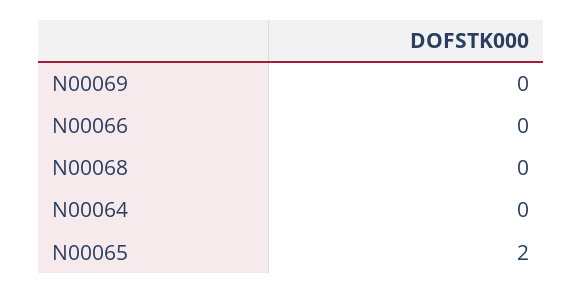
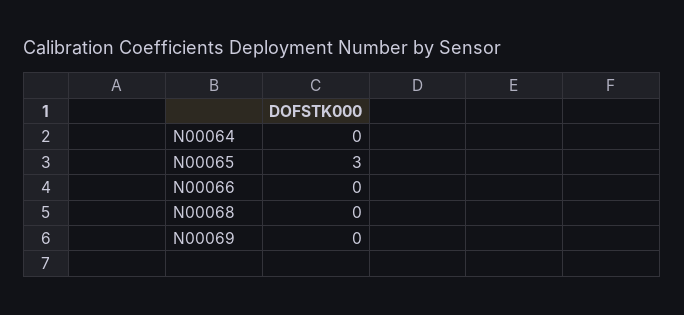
  {
    "N00069": 0,
    "N00066": 0,
    "N00068": 0,
    "N00064": 0,
-   "N00065": 2
+   "N00065": 3
  }

